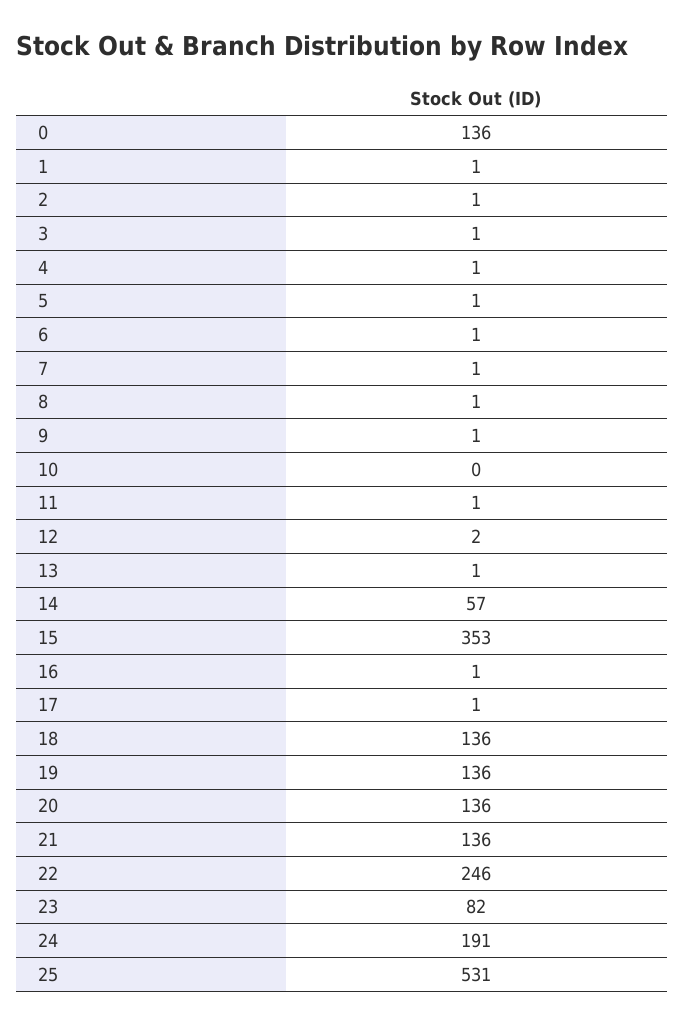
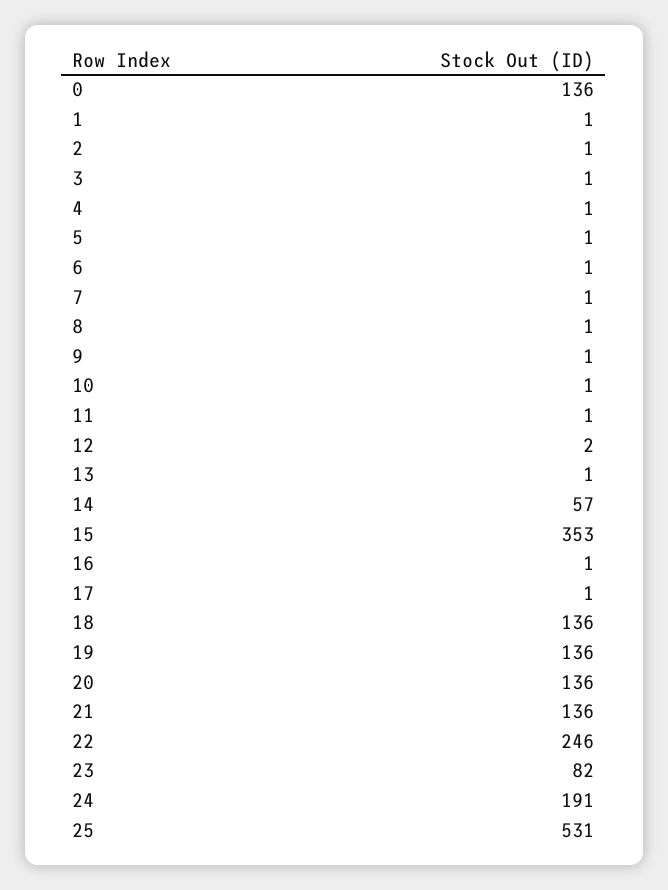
  {
    "0": 136,
    "1": 1,
    "2": 1,
    "3": 1,
    "4": 1,
    "5": 1,
    "6": 1,
    "7": 1,
    "8": 1,
    "9": 1,
-   "10": 0,
+   "10": 1,
    "11": 1,
    "12": 2,
    "13": 1,
    "14": 57,
    "15": 353,
    "16": 1,
    "17": 1,
    "18": 136,
    "19": 136,
    "20": 136,
    "21": 136,
    "22": 246,
    "23": 82,
    "24": 191,
    "25": 531
  }

